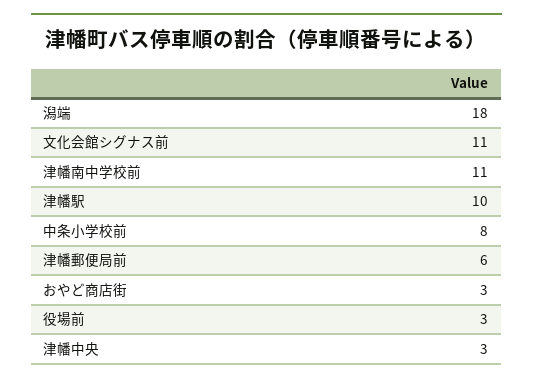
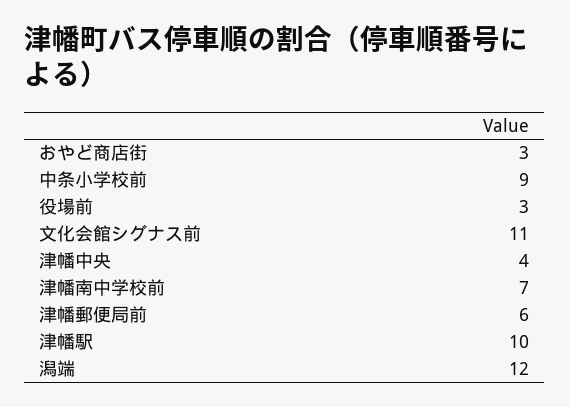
  {
-   "潟端": 18,
+   "潟端": 12,
    "文化会館シグナス前": 11,
-   "津幡南中学校前": 11,
+   "津幡南中学校前": 7,
    "津幡駅": 10,
-   "中条小学校前": 8,
+   "中条小学校前": 9,
    "津幡郵便局前": 6,
    "おやど商店街": 3,
    "役場前": 3,
-   "津幡中央": 3
+   "津幡中央": 4
  }

